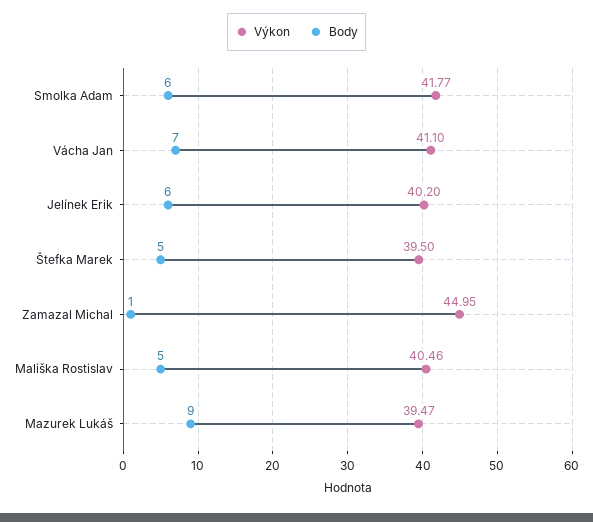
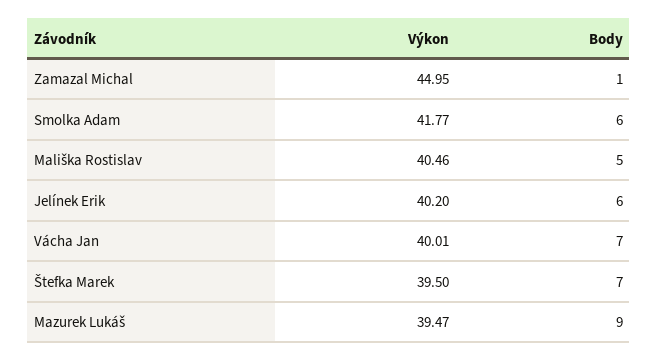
  {
    "Výkon": {
      "Smolka Adam": 41.77,
-     "Vácha Jan": 41.1,
+     "Vácha Jan": 40.01,
      "Jelínek Erik": 40.2,
      "Štefka Marek": 39.5,
      "Zamazal Michal": 44.95,
      "Mališka Rostislav": 40.46,
      "Mazurek Lukáš": 39.47
    },
    "Body": {
      "Smolka Adam": 6,
      "Vácha Jan": 7,
      "Jelínek Erik": 6,
-     "Štefka Marek": 5,
+     "Štefka Marek": 7,
      "Zamazal Michal": 1,
      "Mališka Rostislav": 5,
      "Mazurek Lukáš": 9
    }
  }

